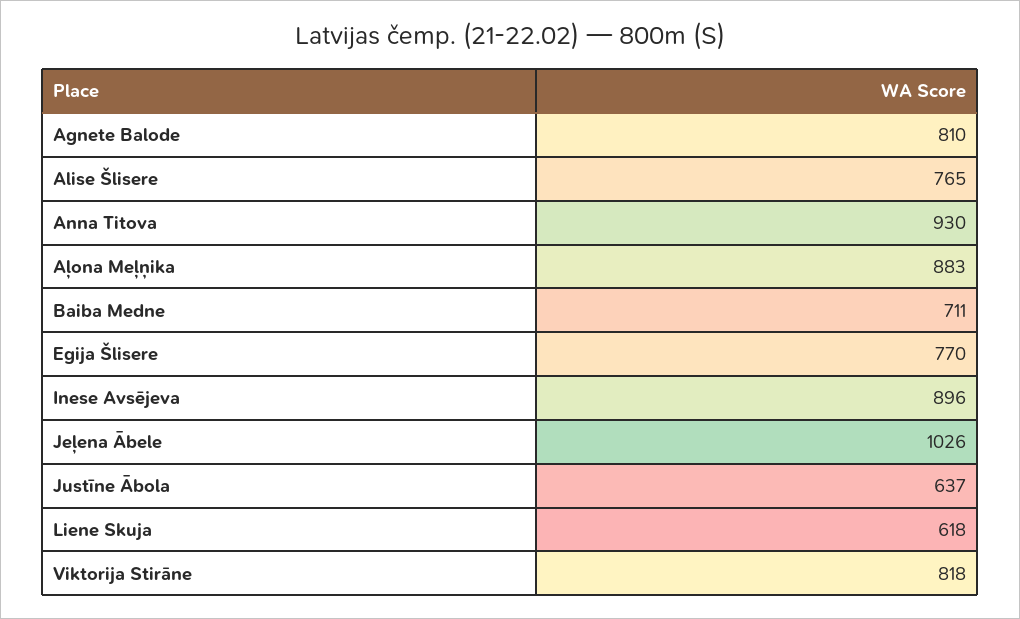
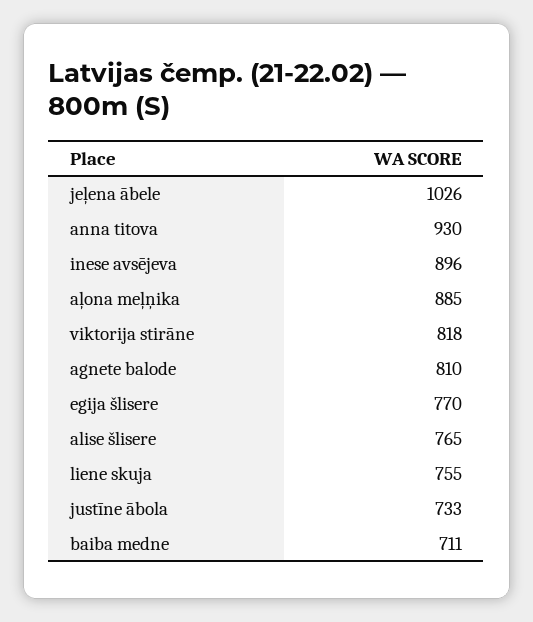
  {
    "Agnete Balode": 810,
    "Alise Šlisere": 765,
    "Anna Titova": 930,
-   "Aļona Meļņika": 883,
+   "Aļona Meļņika": 885,
    "Baiba Medne": 711,
    "Egija Šlisere": 770,
    "Inese Avsējeva": 896,
    "Jeļena Ābele": 1026,
-   "Justīne Ābola": 637,
+   "Justīne Ābola": 733,
-   "Liene Skuja": 618,
+   "Liene Skuja": 755,
    "Viktorija Stirāne": 818
  }

